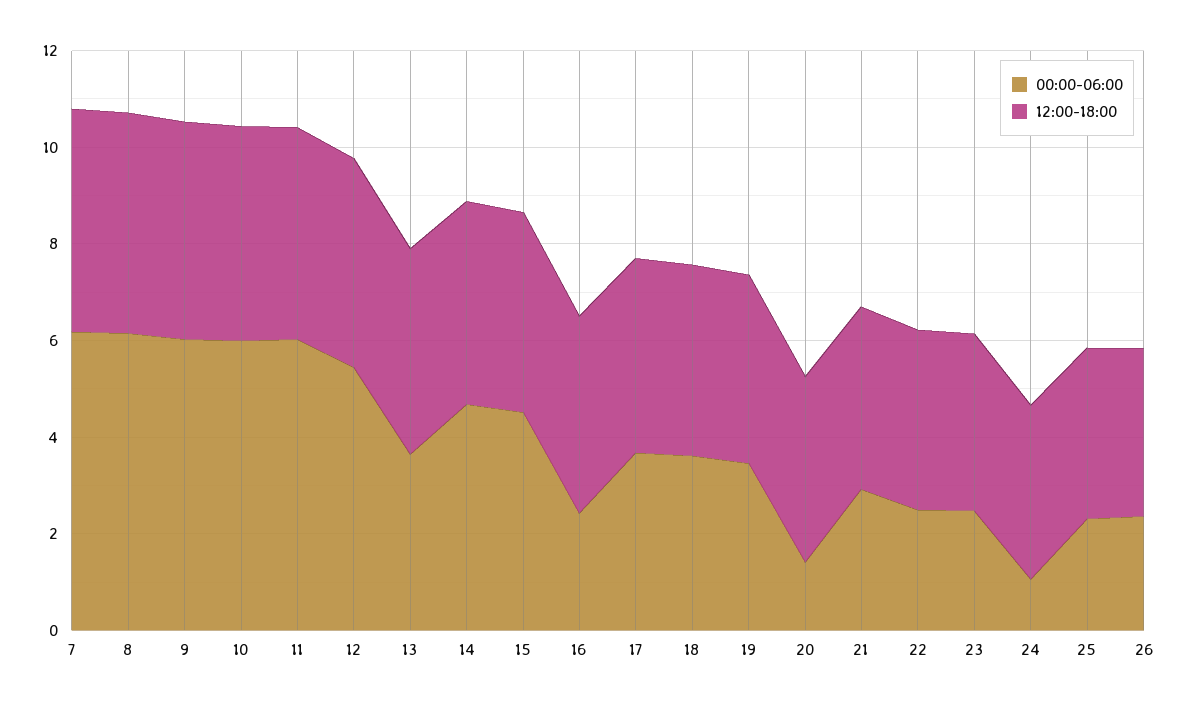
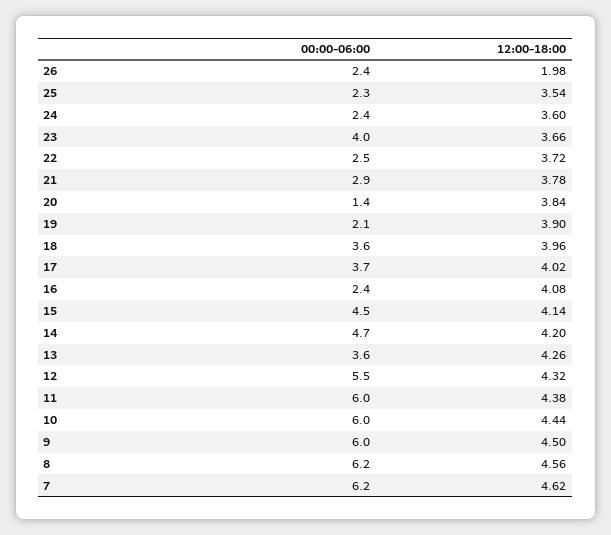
  {
    "00:00-06:00": {
      "7": 6.2,
      "8": 6.2,
      "9": 6,
      "10": 6,
      "11": 6,
      "12": 5.5,
      "13": 3.6,
      "14": 4.7,
      "15": 4.5,
      "16": 2.4,
      "17": 3.7,
      "18": 3.6,
-     "19": 3.5,
+     "19": 2.1,
      "20": 1.4,
      "21": 2.9,
      "22": 2.5,
-     "23": 2.5,
+     "23": 4,
-     "24": 1,
+     "24": 2.4,
      "25": 2.3,
      "26": 2.4
    },
    "12:00-18:00": {
      "7": 4.62,
      "8": 4.56,
      "9": 4.5,
      "10": 4.44,
      "11": 4.38,
      "12": 4.32,
      "13": 4.26,
      "14": 4.2,
      "15": 4.14,
      "16": 4.08,
      "17": 4.02,
      "18": 3.96,
      "19": 3.9,
      "20": 3.84,
      "21": 3.78,
      "22": 3.72,
      "23": 3.66,
      "24": 3.6,
      "25": 3.54,
-     "26": 3.5
+     "26": 1.98
    }
  }

